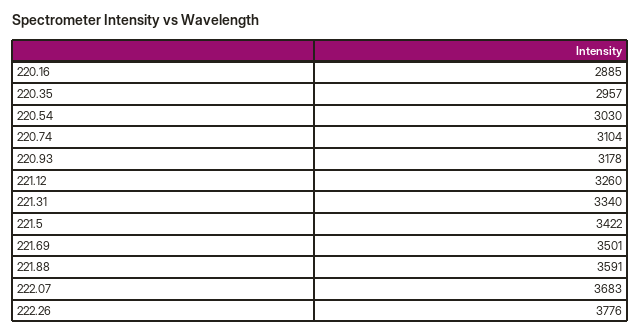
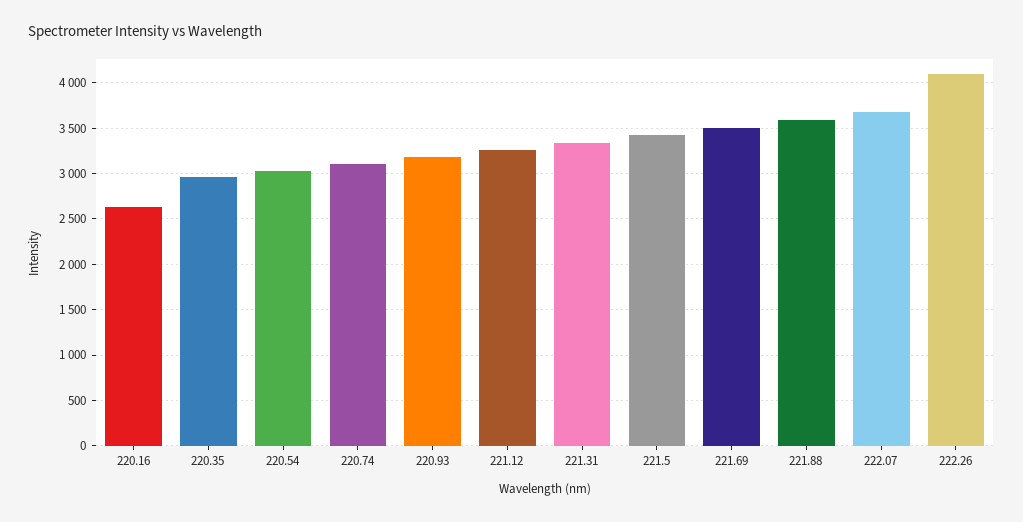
  {
-   "220.16": 2885,
+   "220.16": 2600,
    "220.35": 2957,
    "220.54": 3030,
    "220.74": 3104,
    "220.93": 3178,
    "221.12": 3260,
    "221.31": 3340,
    "221.5": 3422,
    "221.69": 3501,
    "221.88": 3591,
    "222.07": 3683,
-   "222.26": 3776
+   "222.26": 4100
  }

